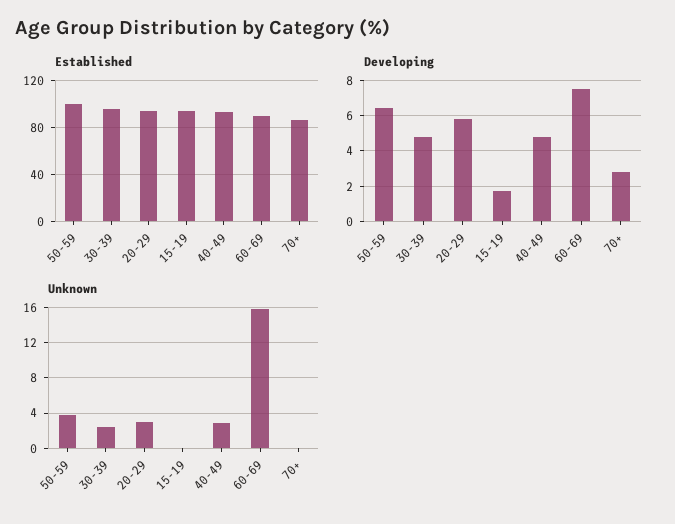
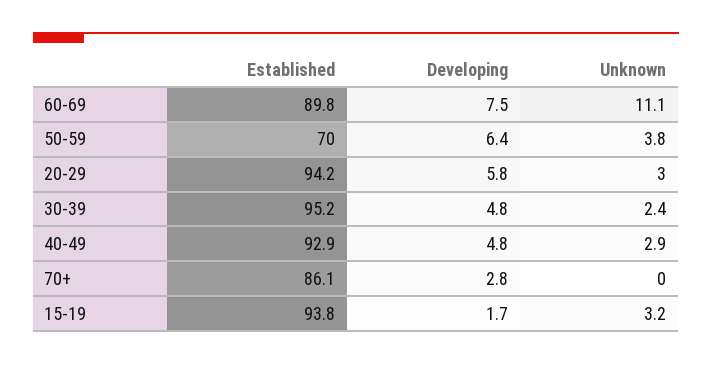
  {
    "Established": {
-     "50-59": 100,
+     "50-59": 70,
      "30-39": 95.2,
      "20-29": 94.2,
      "15-19": 93.8,
      "40-49": 92.9,
      "60-69": 89.8,
      "70+": 86.1
    },
    "Developing": {
      "50-59": 6.4,
      "30-39": 4.8,
      "20-29": 5.8,
      "15-19": 1.7,
      "40-49": 4.8,
      "60-69": 7.5,
      "70+": 2.8
    },
    "Unknown": {
      "50-59": 3.8,
      "30-39": 2.4,
      "20-29": 3,
-     "15-19": 0,
+     "15-19": 3.2,
      "40-49": 2.9,
-     "60-69": 16,
+     "60-69": 11.1,
      "70+": 0
    }
  }

